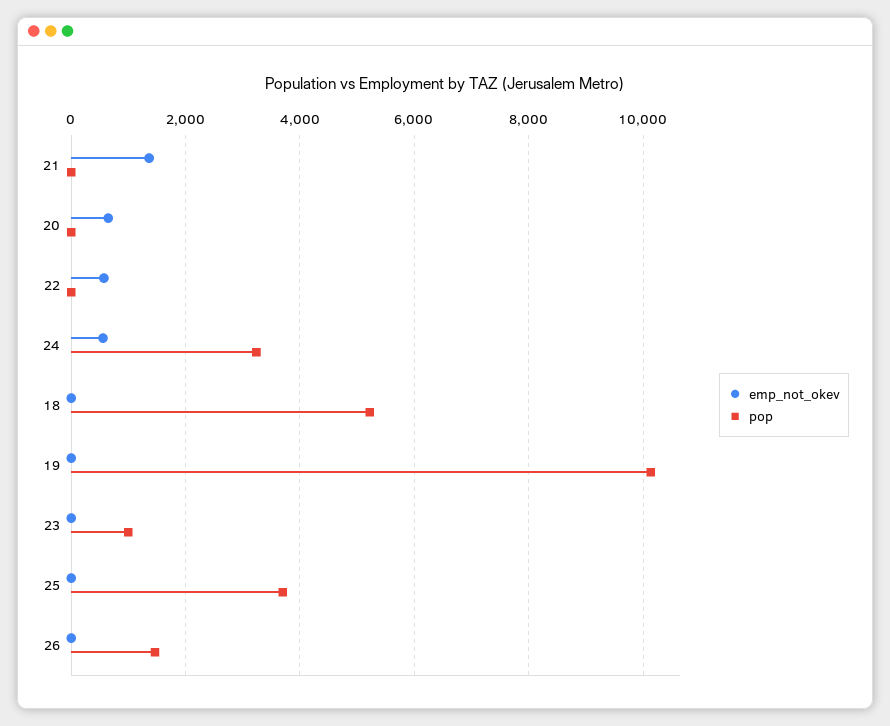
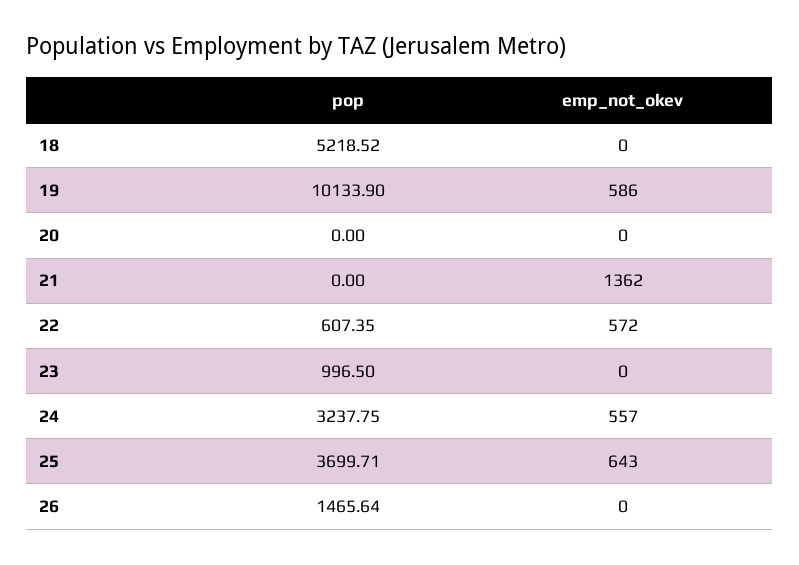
  {
    "emp_not_okev": {
      "21": 1362,
-     "20": 600,
+     "20": 0,
      "22": 572,
      "24": 557,
      "18": 0,
-     "19": 0,
+     "19": 586,
      "23": 0,
-     "25": 0,
+     "25": 643,
      "26": 0
    },
    "pop": {
      "21": 0,
      "20": 0,
-     "22": 0,
+     "22": 607.35,
      "24": 3237.75,
      "18": 5218.52,
      "19": 10133.9,
      "23": 996.5,
      "25": 3699.71,
      "26": 1465.64
    }
  }

